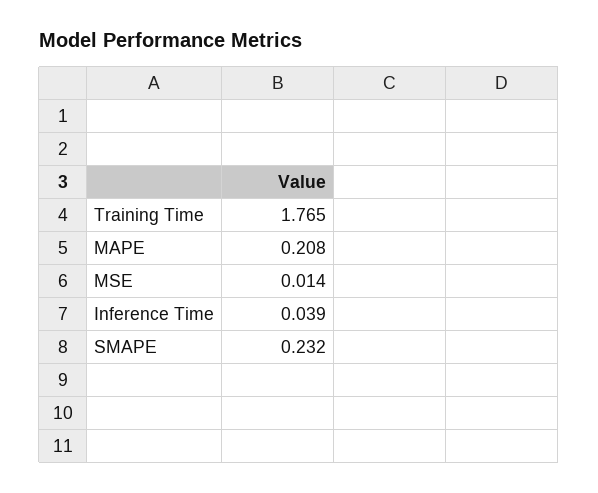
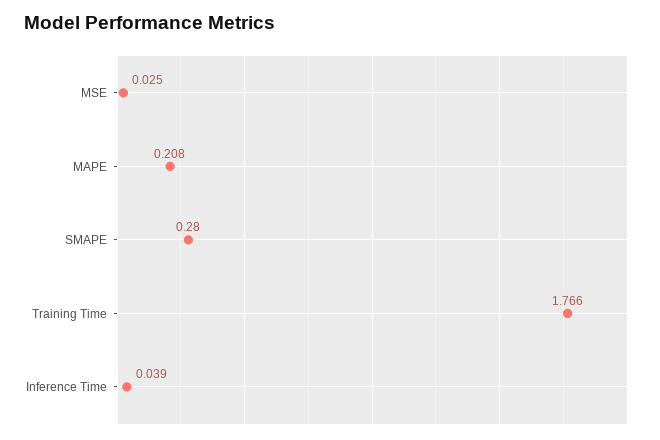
  {
-   "Training Time": 1.765,
+   "Training Time": 1.766,
    "MAPE": 0.208,
-   "MSE": 0.014,
+   "MSE": 0.025,
    "Inference Time": 0.039,
-   "SMAPE": 0.232
+   "SMAPE": 0.28
  }

